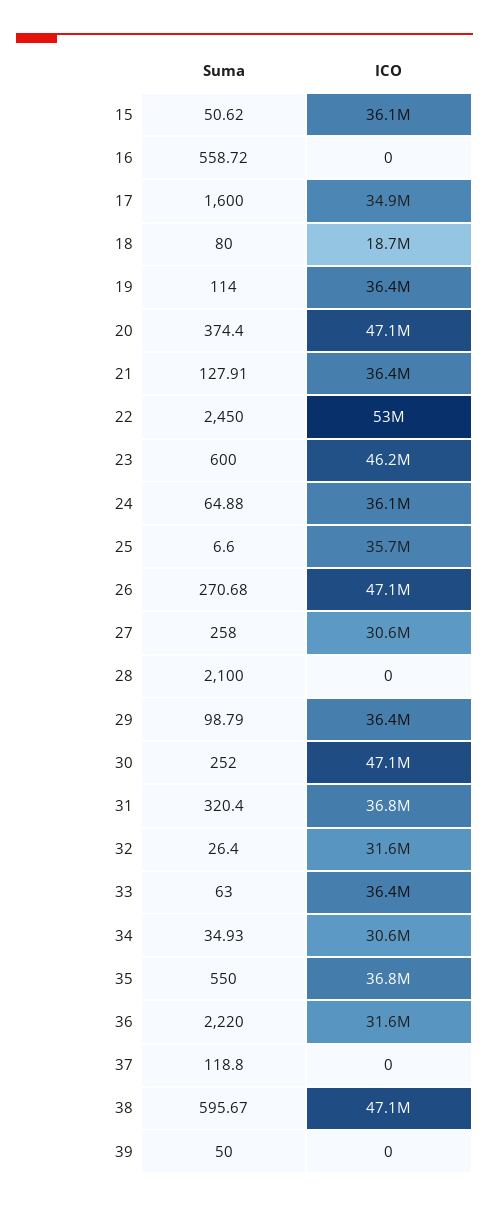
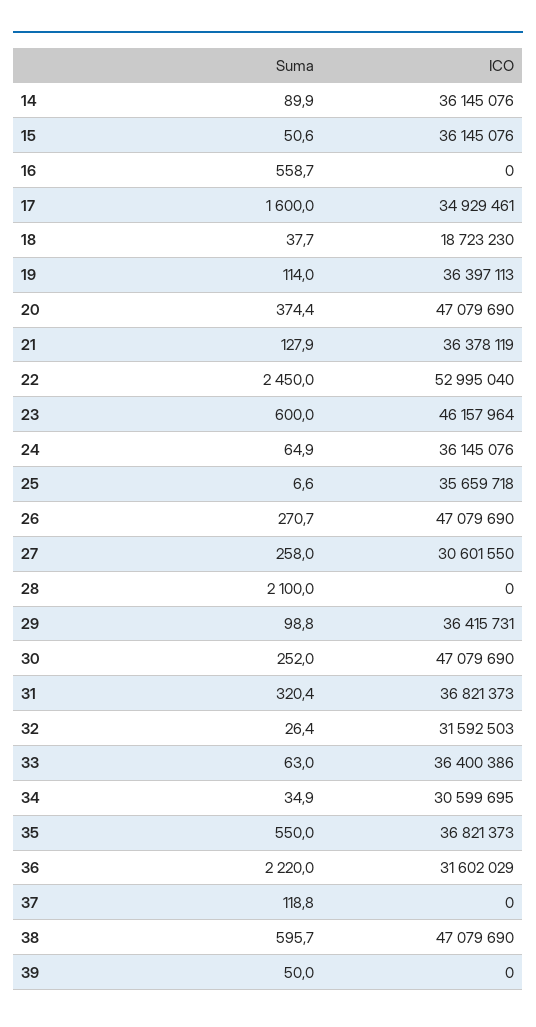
  {
    "Suma": {
      "15": 50.62,
      "16": 558.72,
      "17": 1600,
-     "18": 80,
+     "18": 37.7,
      "19": 114,
      "20": 374.4,
      "21": 127.91,
      "22": 2450,
      "23": 600,
      "24": 64.88,
      "25": 6.6,
      "26": 270.68,
      "27": 258,
      "28": 2100,
      "29": 98.79,
      "30": 252,
      "31": 320.4,
      "32": 26.4,
      "33": 63,
      "34": 34.93,
      "35": 550,
      "36": 2220,
      "37": 118.8,
      "38": 595.67,
-     "39": 50
+     "39": 50,
+     "14": 89.9
    },
    "ICO": {
      "15": 36145076,
      "16": 0,
      "17": 34929461,
      "18": 18723230,
      "19": 36397113,
      "20": 47079690,
      "21": 36378119,
      "22": 52995040,
      "23": 46157964,
      "24": 36145076,
      "25": 35659718,
      "26": 47079690,
      "27": 30601550,
      "28": 0,
      "29": 36415731,
      "30": 47079690,
      "31": 36821373,
      "32": 31592503,
      "33": 36400386,
      "34": 30599695,
      "35": 36821373,
      "36": 31602029,
      "37": 0,
      "38": 47079690,
-     "39": 0
+     "39": 0,
+     "14": 36145076
    }
  }

